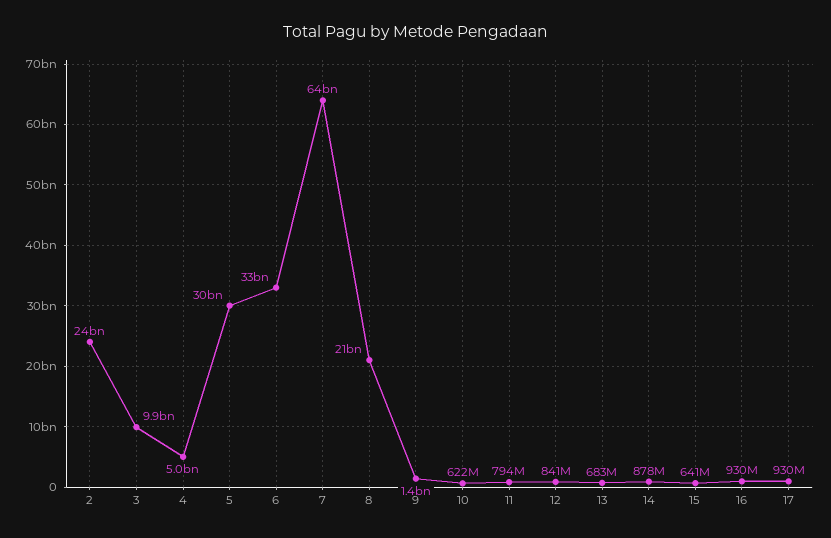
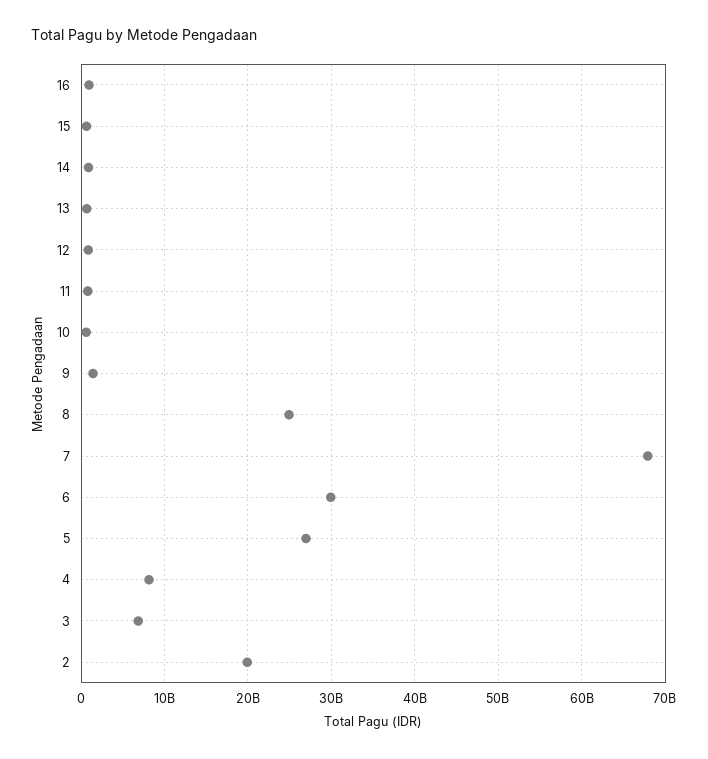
  {
-   "2": 24000000000,
+   "2": 20000000000,
-   "3": 9900000000,
+   "3": 7000000000,
-   "4": 5000000000,
+   "4": 8000000000,
-   "5": 30000000000,
+   "5": 27000000000,
-   "6": 33000000000,
+   "6": 30000000000,
-   "7": 64000000000,
+   "7": 68000000000,
-   "8": 21000000000,
+   "8": 25000000000,
    "9": 1400000000,
    "10": 622000000,
    "11": 794000000,
    "12": 841000000,
    "13": 683000000,
    "14": 878000000,
    "15": 641000000,
-   "16": 930000000,
+   "16": 930000000
-   "17": 930000000
  }

